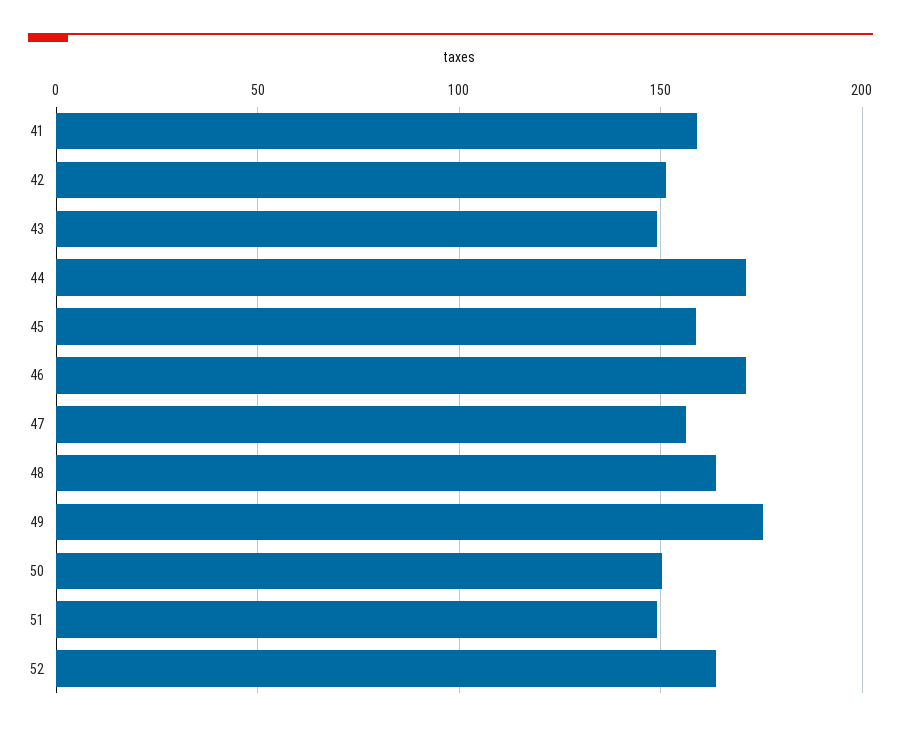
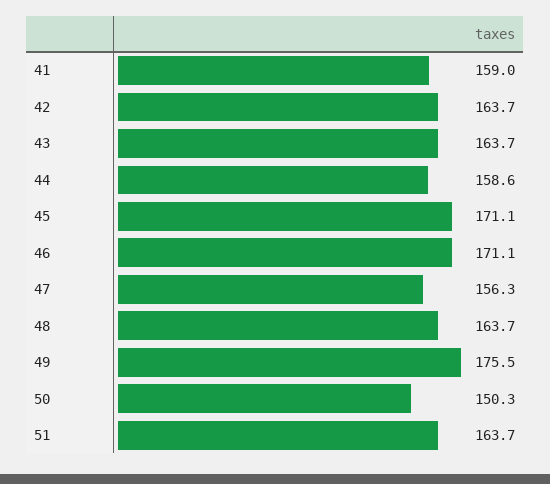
  {
    "41": 159,
-   "42": 150,
+   "42": 163.7,
-   "43": 150,
+   "43": 163.7,
-   "44": 170,
+   "44": 158.6,
-   "45": 160,
+   "45": 171.1,
    "46": 171.1,
    "47": 156.3,
    "48": 163.7,
    "49": 175.5,
    "50": 150.3,
-   "51": 150,
+   "51": 163.7
-   "52": 165
  }

